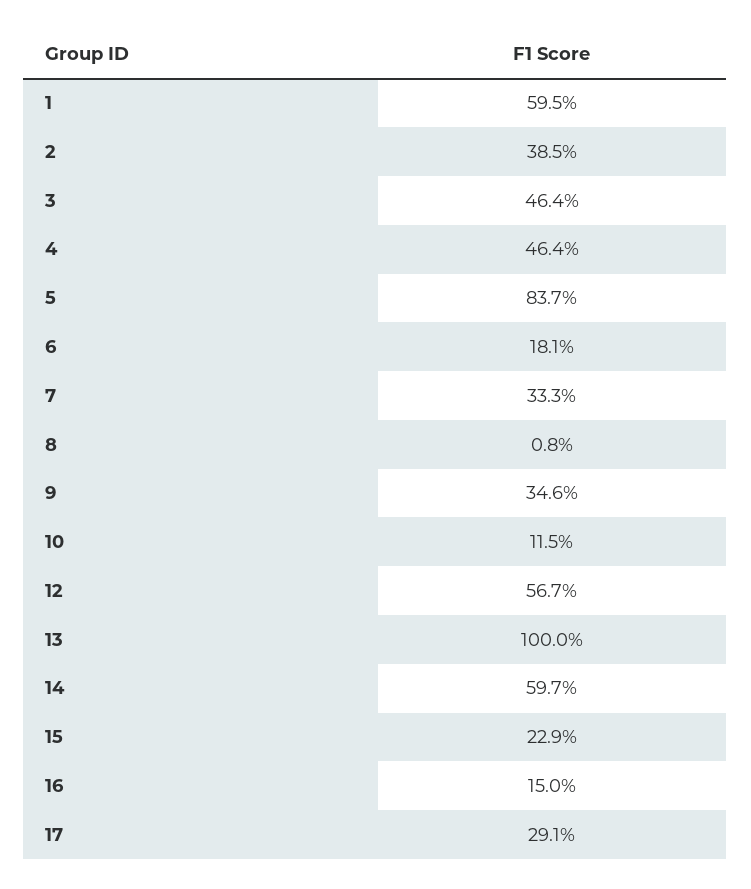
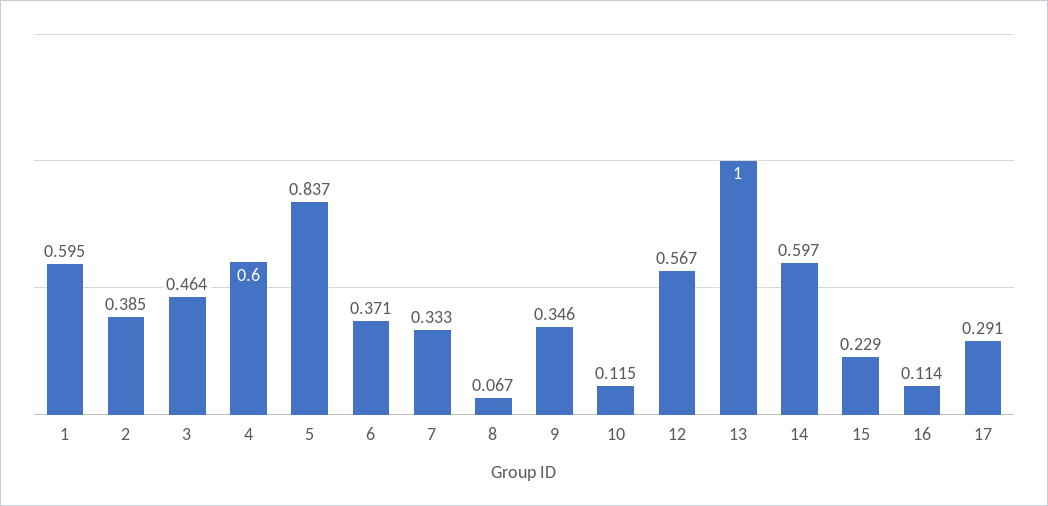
  {
    "1": 0.595,
    "2": 0.385,
    "3": 0.464,
-   "4": 0.464,
+   "4": 0.6,
    "5": 0.837,
-   "6": 0.181,
+   "6": 0.371,
    "7": 0.333,
-   "8": 0.008,
+   "8": 0.067,
    "9": 0.346,
    "10": 0.115,
    "12": 0.567,
    "13": 1,
    "14": 0.597,
    "15": 0.229,
-   "16": 0.15,
+   "16": 0.114,
    "17": 0.291
  }

